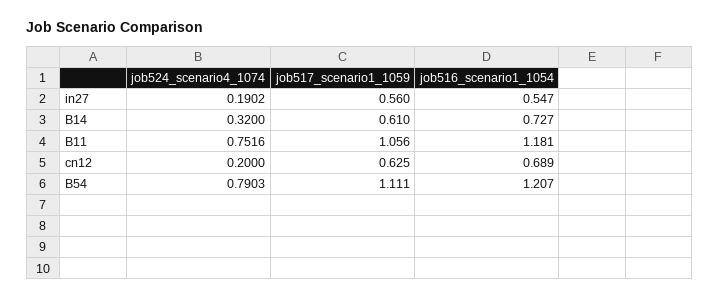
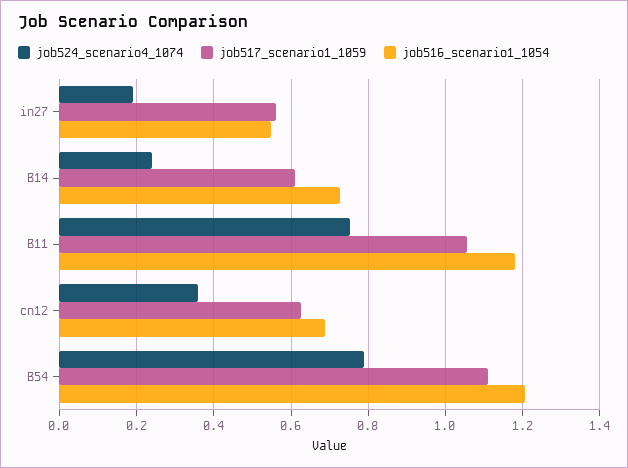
  {
    "job524_scenario4_1074": {
      "in27": 0.1902,
-     "B14": 0.32,
+     "B14": 0.24,
      "B11": 0.7516,
-     "cn12": 0.2,
+     "cn12": 0.36,
      "B54": 0.7903
    },
    "job517_scenario1_1059": {
      "in27": 0.56,
      "B14": 0.61,
      "B11": 1.056,
      "cn12": 0.625,
      "B54": 1.111
    },
    "job516_scenario1_1054": {
      "in27": 0.547,
      "B14": 0.727,
      "B11": 1.181,
      "cn12": 0.689,
      "B54": 1.207
    }
  }

